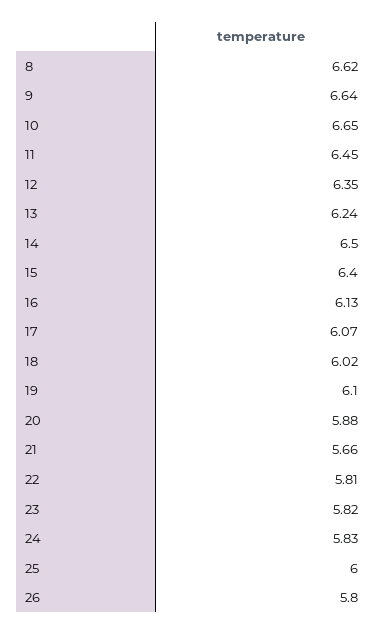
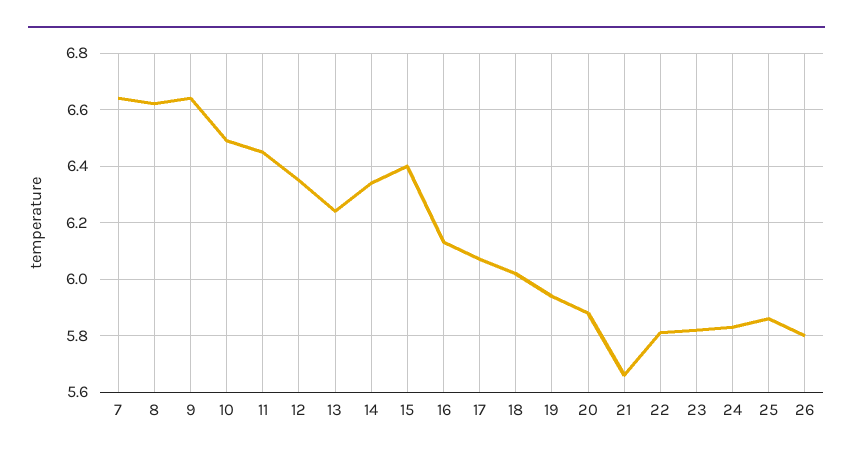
  {
    "8": 6.62,
    "9": 6.64,
-   "10": 6.65,
+   "10": 6.5,
    "11": 6.45,
    "12": 6.35,
    "13": 6.24,
-   "14": 6.5,
+   "14": 6.35,
    "15": 6.4,
    "16": 6.13,
    "17": 6.07,
    "18": 6.02,
-   "19": 6.1,
+   "19": 5.95,
    "20": 5.88,
    "21": 5.66,
    "22": 5.81,
    "23": 5.82,
    "24": 5.83,
-   "25": 6,
+   "25": 5.85,
-   "26": 5.8
+   "26": 5.8,
+   "7": 6.65
  }

